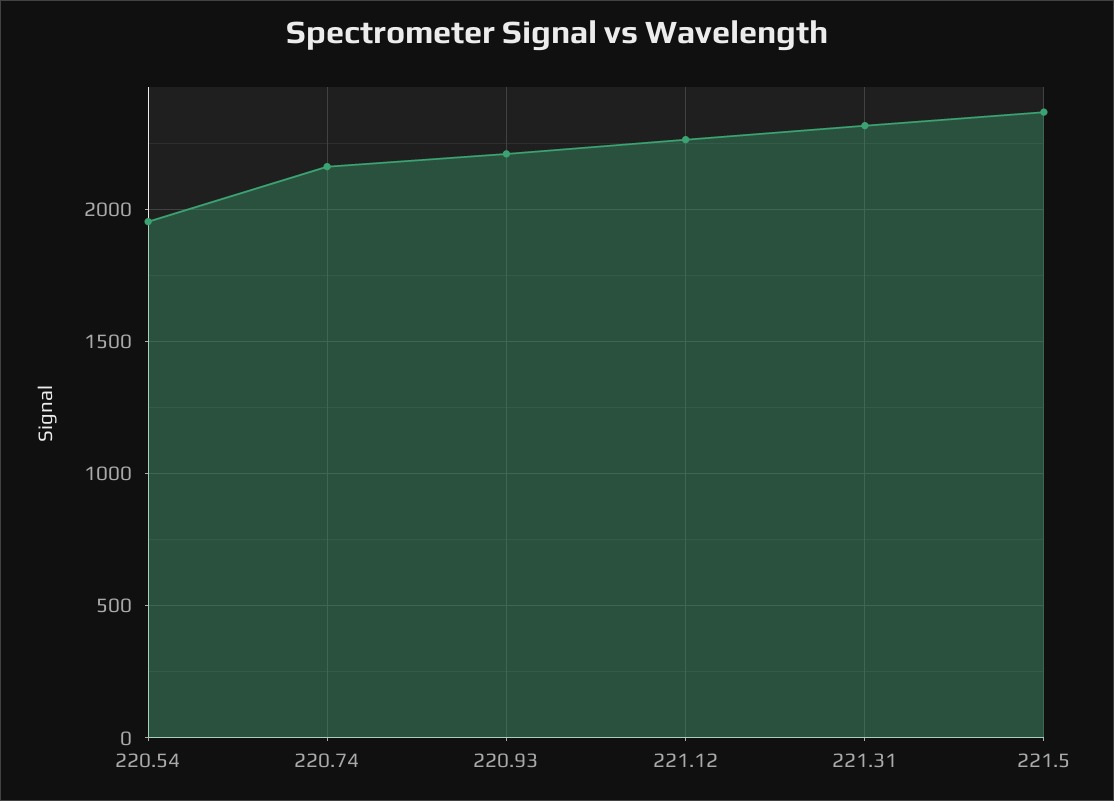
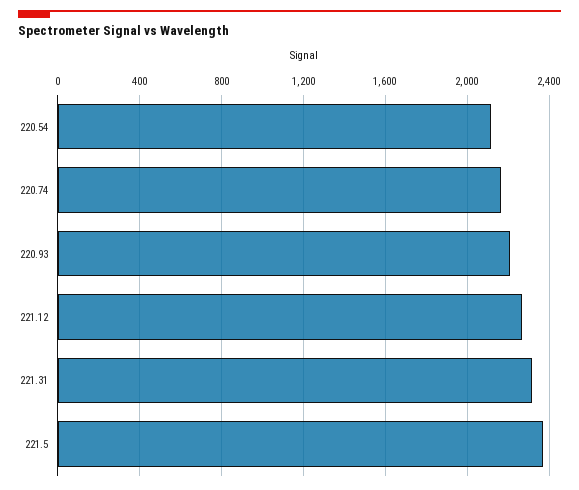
  {
-   "220.54": 1950,
+   "220.54": 2100,
    "220.74": 2150,
    "220.93": 2200,
    "221.12": 2250,
    "221.31": 2300,
    "221.5": 2350
  }

